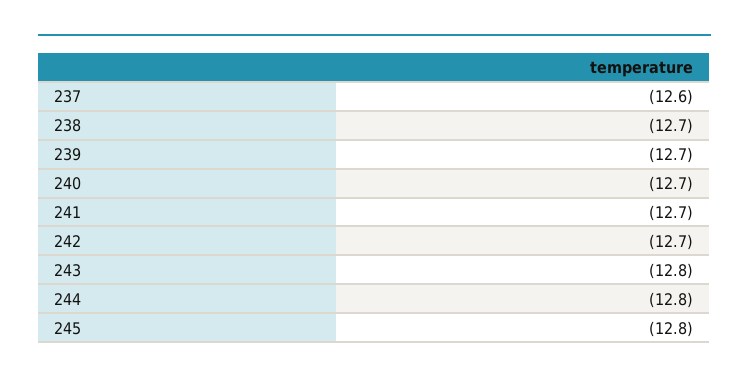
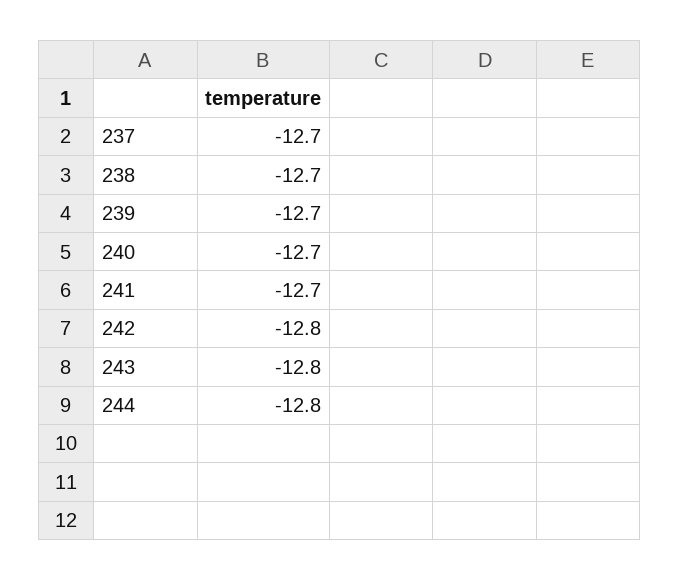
  {
-   "237": -12.6,
+   "237": -12.7,
    "238": -12.7,
    "239": -12.7,
    "240": -12.7,
    "241": -12.7,
-   "242": -12.7,
+   "242": -12.8,
    "243": -12.8,
-   "244": -12.8,
+   "244": -12.8
-   "245": -12.8
  }

